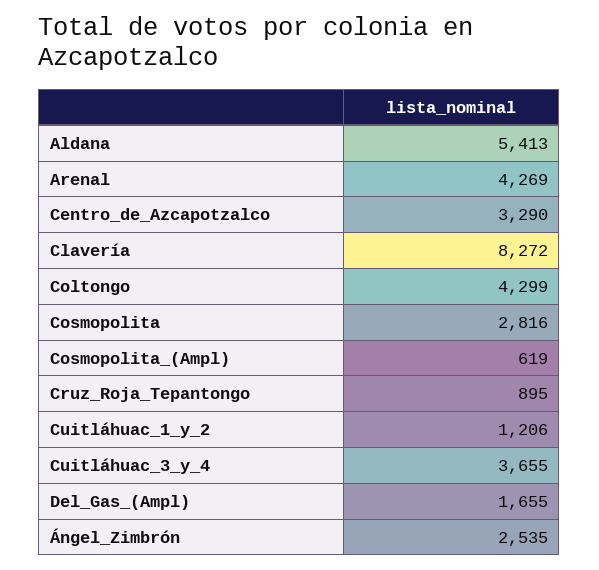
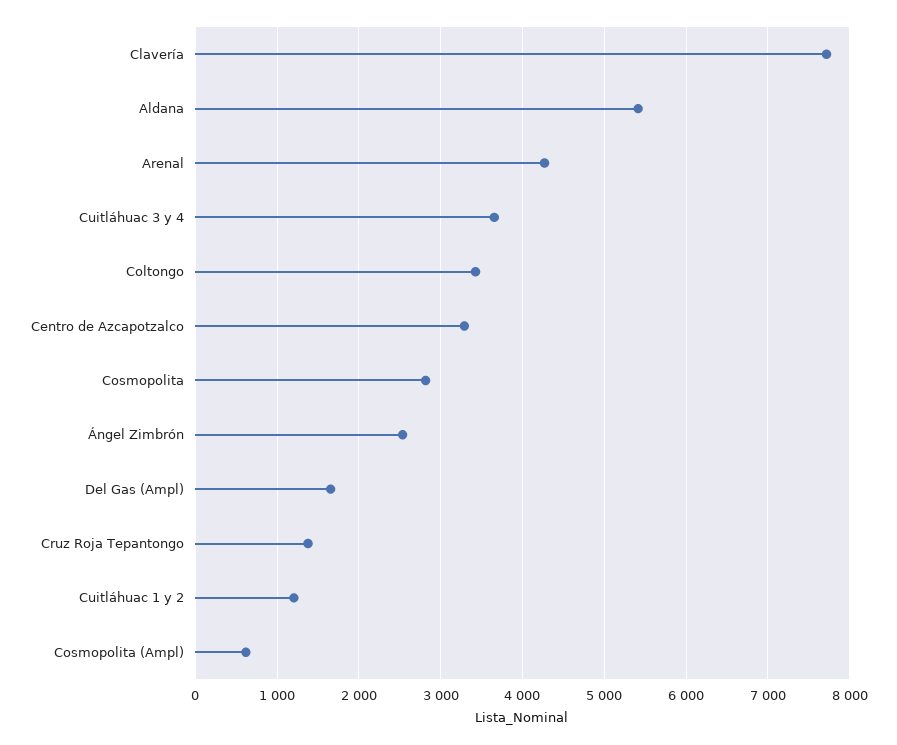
  {
    "Aldana": 5413,
    "Arenal": 4269,
    "Centro_de_Azcapotzalco": 3290,
-   "Clavería": 8272,
+   "Clavería": 7700,
-   "Coltongo": 4299,
+   "Coltongo": 3400,
    "Cosmopolita": 2816,
    "Cosmopolita_(Ampl)": 619,
-   "Cruz_Roja_Tepantongo": 895,
+   "Cruz_Roja_Tepantongo": 1400,
    "Cuitláhuac_1_y_2": 1206,
    "Cuitláhuac_3_y_4": 3655,
    "Del_Gas_(Ampl)": 1655,
    "Ángel_Zimbrón": 2535
  }

